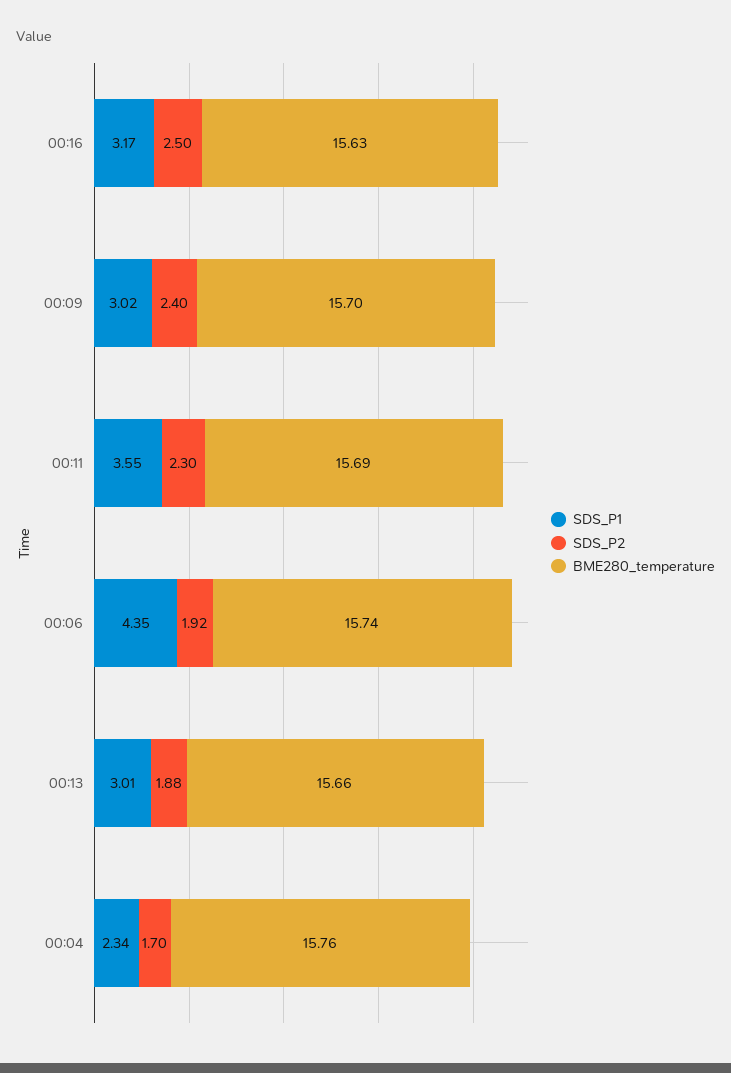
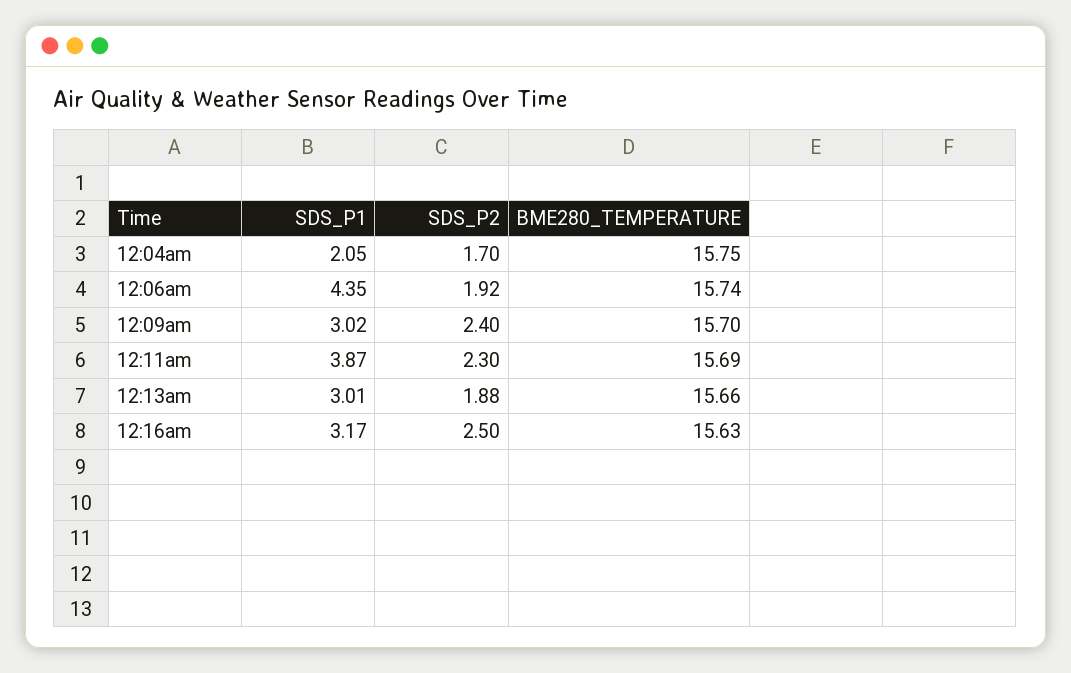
  {
    "SDS_P1": {
      "00:16": 3.17,
      "00:09": 3.02,
-     "00:11": 3.55,
+     "00:11": 3.87,
      "00:06": 4.35,
      "00:13": 3.01,
-     "00:04": 2.34
+     "00:04": 2.05
    },
    "SDS_P2": {
      "00:16": 2.5,
      "00:09": 2.4,
      "00:11": 2.3,
      "00:06": 1.92,
      "00:13": 1.88,
      "00:04": 1.7
    },
    "BME280_temperature": {
      "00:16": 15.63,
      "00:09": 15.7,
      "00:11": 15.69,
      "00:06": 15.74,
      "00:13": 15.66,
-     "00:04": 15.76
+     "00:04": 15.75
    }
  }

